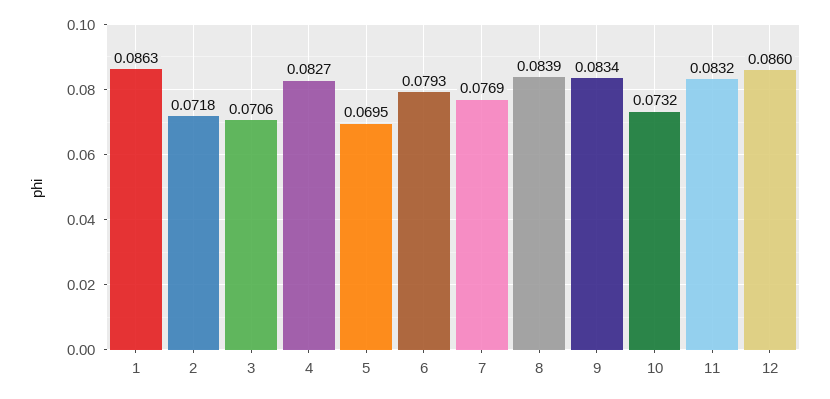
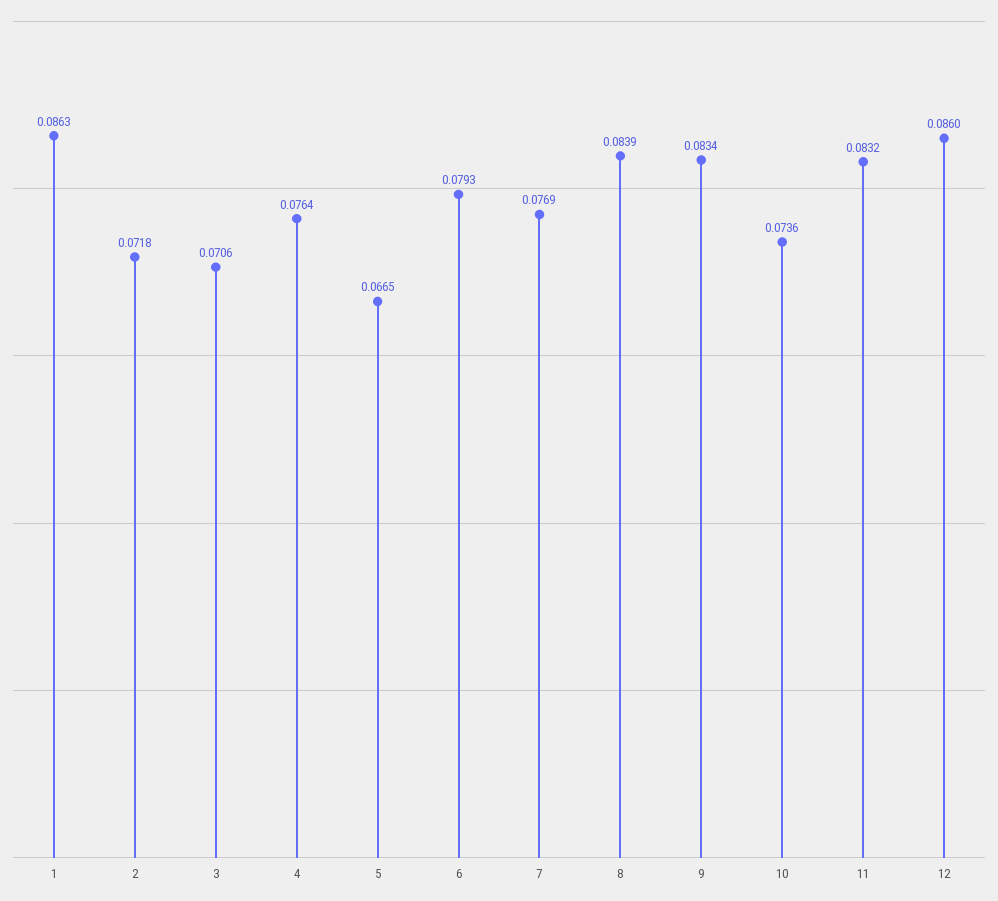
  {
    "1": 0.0863,
    "2": 0.0718,
    "3": 0.0706,
-   "4": 0.0827,
+   "4": 0.0764,
-   "5": 0.0695,
+   "5": 0.0665,
    "6": 0.0793,
    "7": 0.0769,
    "8": 0.0839,
    "9": 0.0834,
-   "10": 0.0732,
+   "10": 0.0736,
    "11": 0.0832,
    "12": 0.086
  }

